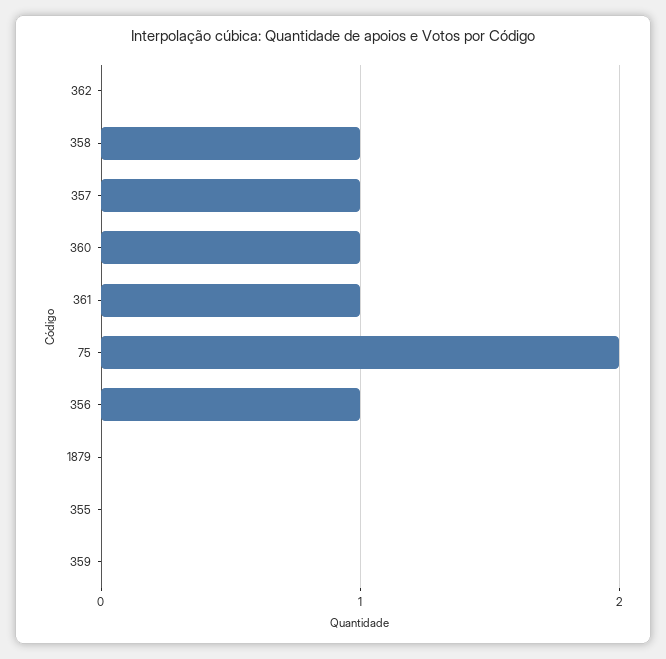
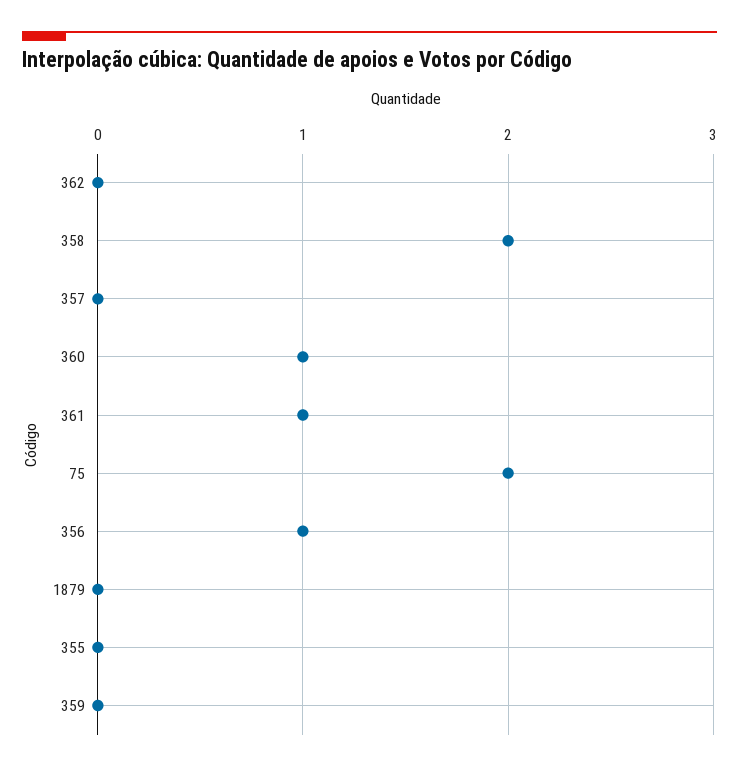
  {
    "362": 0,
-   "358": 1,
+   "358": 2,
-   "357": 1,
+   "357": 0,
    "360": 1,
    "361": 1,
    "75": 2,
    "356": 1,
    "1879": 0,
    "355": 0,
    "359": 0
  }

